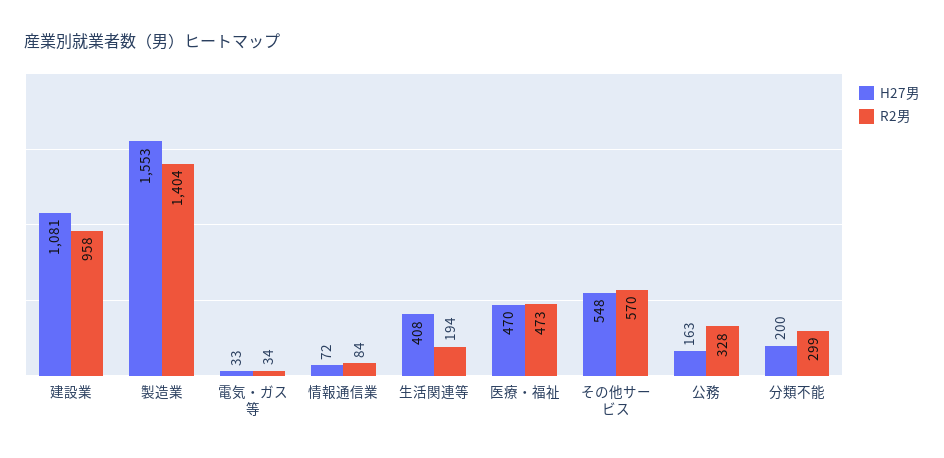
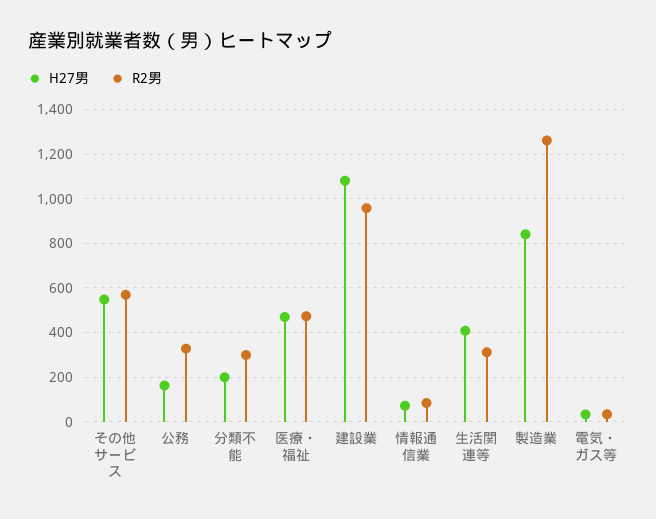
  {
    "H27男": {
      "建設業": 1081,
-     "製造業": 1553,
+     "製造業": 850,
      "電気・ガス等": 33,
      "情報通信業": 72,
      "生活関連等": 408,
      "医療・福祉": 470,
      "その他サービス": 548,
      "公務": 163,
      "分類不能": 200
    },
    "R2男": {
      "建設業": 958,
-     "製造業": 1404,
+     "製造業": 1250,
      "電気・ガス等": 34,
      "情報通信業": 84,
-     "生活関連等": 194,
+     "生活関連等": 300,
      "医療・福祉": 473,
      "その他サービス": 570,
      "公務": 328,
      "分類不能": 299
    }
  }

